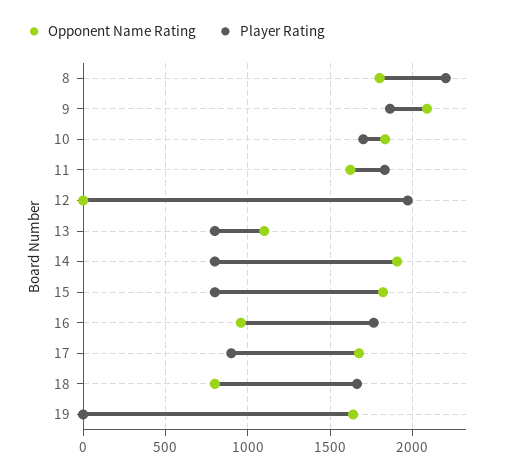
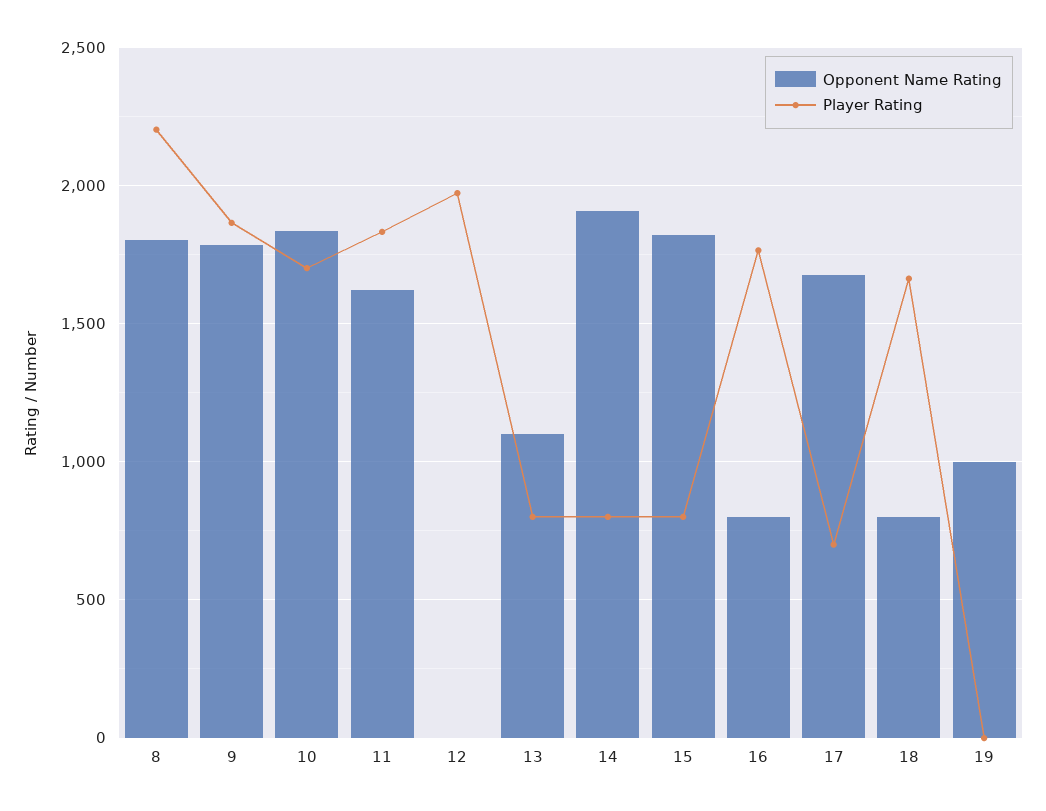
  {
    "Opponent Name Rating": {
      "8": 1800,
-     "9": 2100,
+     "9": 1800,
      "10": 1850,
      "11": 1600,
      "12": 0,
      "13": 1100,
      "14": 1900,
      "15": 1800,
-     "16": 950,
+     "16": 800,
      "17": 1700,
      "18": 800,
-     "19": 1650
+     "19": 1000
    },
    "Player Rating": {
      "8": 2200,
      "9": 1850,
      "10": 1700,
      "11": 1850,
      "12": 1950,
      "13": 800,
      "14": 800,
      "15": 800,
      "16": 1750,
-     "17": 900,
+     "17": 700,
      "18": 1650,
      "19": 0
    }
  }

